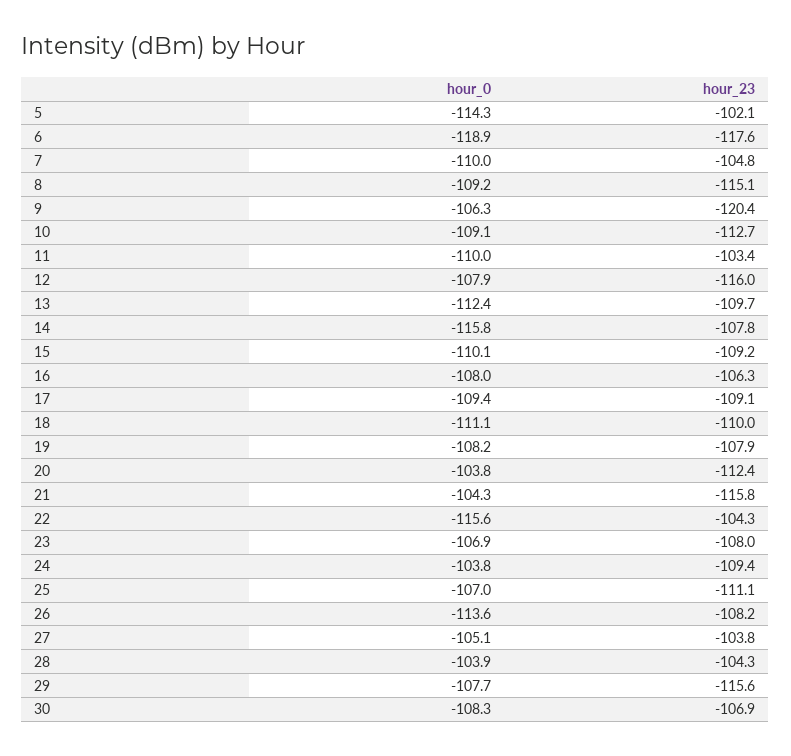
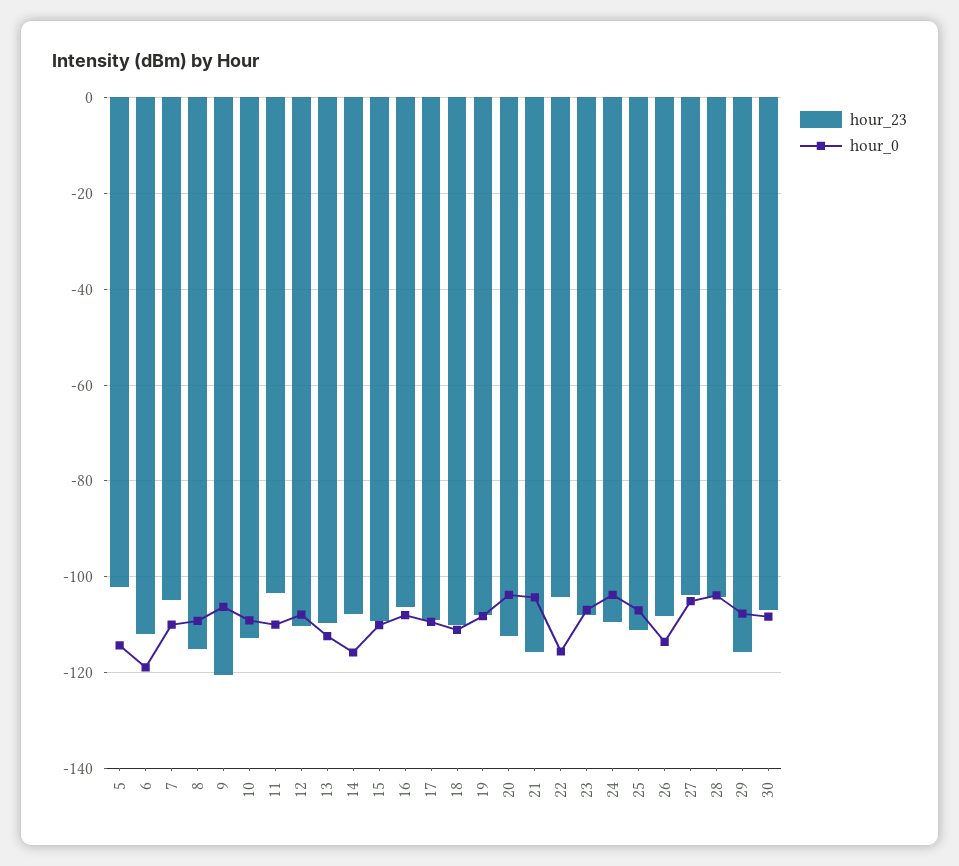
  {
    "hour_0": {
      "5": -114.3,
      "6": -118.9,
      "7": -110,
      "8": -109.2,
      "9": -106.3,
      "10": -109.1,
      "11": -110,
      "12": -107.9,
      "13": -112.4,
      "14": -115.8,
      "15": -110.1,
      "16": -108,
      "17": -109.4,
      "18": -111.1,
      "19": -108.2,
      "20": -103.8,
      "21": -104.3,
      "22": -115.6,
      "23": -106.9,
      "24": -103.8,
      "25": -107,
      "26": -113.6,
      "27": -105.1,
      "28": -103.9,
      "29": -107.7,
      "30": -108.3
    },
    "hour_23": {
      "5": -102.1,
-     "6": -117.6,
+     "6": -112,
      "7": -104.8,
      "8": -115.1,
      "9": -120.4,
      "10": -112.7,
      "11": -103.4,
-     "12": -116,
+     "12": -110,
      "13": -109.7,
      "14": -107.8,
      "15": -109.2,
      "16": -106.3,
      "17": -109.1,
      "18": -110,
      "19": -107.9,
      "20": -112.4,
      "21": -115.8,
      "22": -104.3,
      "23": -108,
      "24": -109.4,
      "25": -111.1,
      "26": -108.2,
      "27": -103.8,
      "28": -104.3,
      "29": -115.6,
      "30": -106.9
    }
  }

